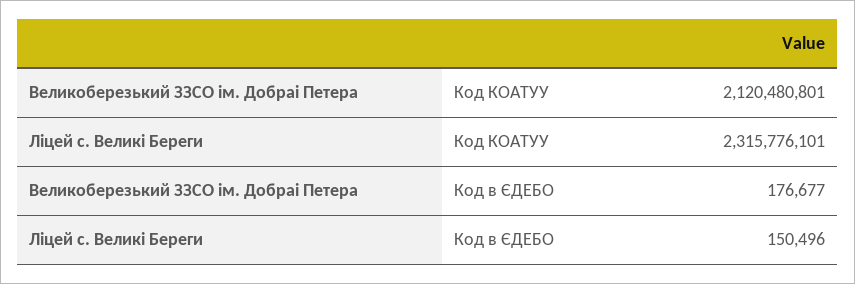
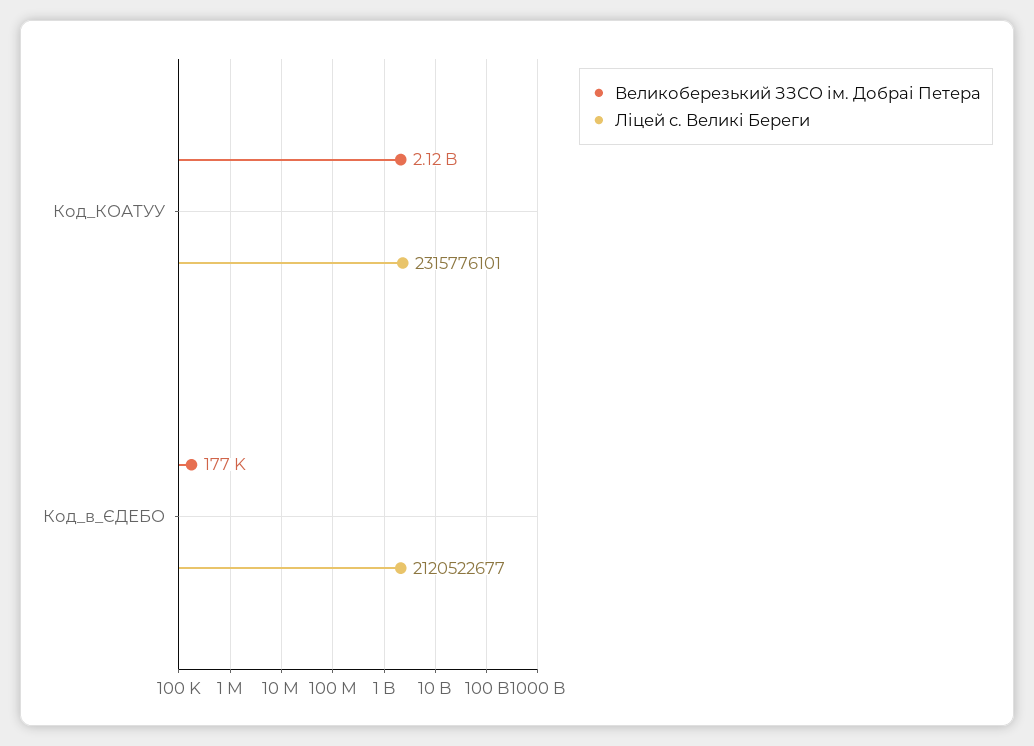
  {
    "Великоберезький ЗЗСО ім. Добраі Петера": {
      "Код КОАТУУ": 2120480801,
      "Код в ЄДЕБО": 176677
    },
    "Ліцей с. Великі Береги": {
      "Код КОАТУУ": 2315776101,
-     "Код в ЄДЕБО": 150496
+     "Код в ЄДЕБО": 2120522677
    }
  }

